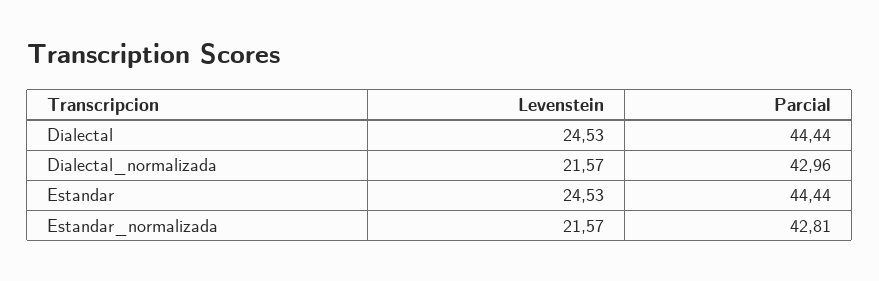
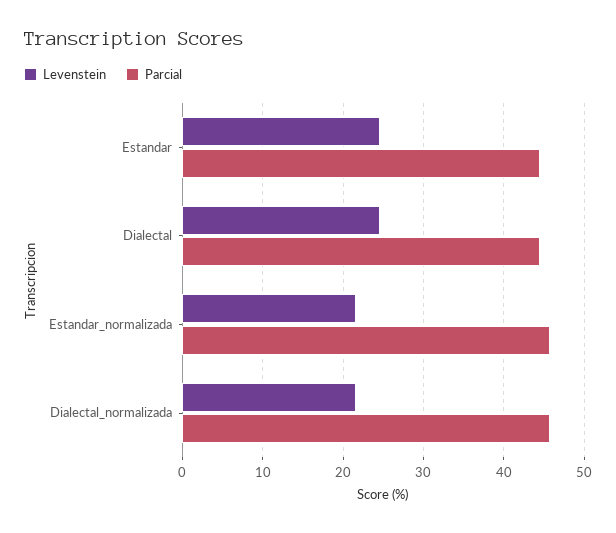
  {
    "Levenstein": {
      "Dialectal": 24.53,
      "Dialectal_normalizada": 21.57,
      "Estandar": 24.53,
      "Estandar_normalizada": 21.57
    },
    "Parcial": {
      "Dialectal": 44.44,
-     "Dialectal_normalizada": 42.96,
+     "Dialectal_normalizada": 46,
      "Estandar": 44.44,
-     "Estandar_normalizada": 42.81
+     "Estandar_normalizada": 46
    }
  }

